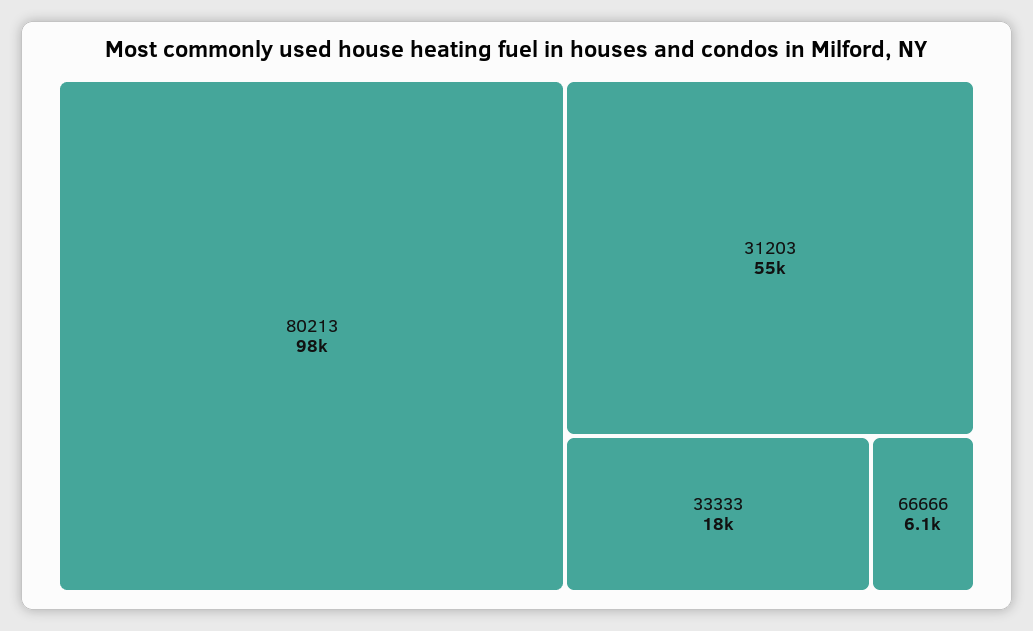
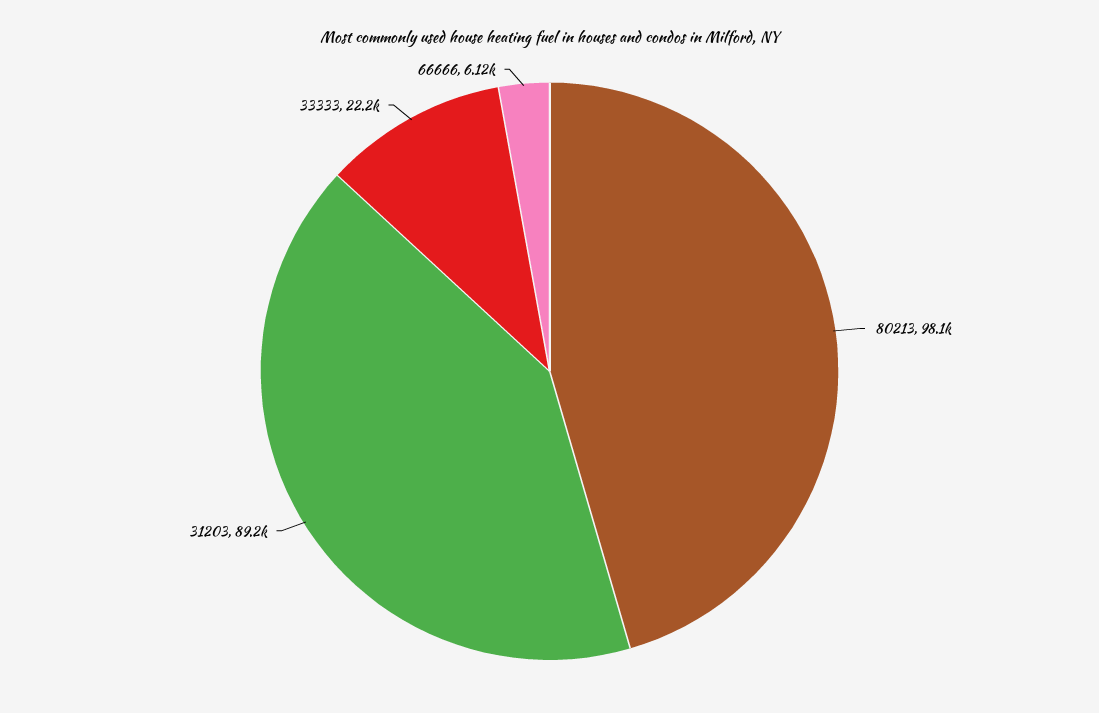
  {
    "80213": 98100,
-   "31203": 55000,
+   "31203": 89200,
-   "33333": 18000,
+   "33333": 22200,
    "66666": 6120
  }

